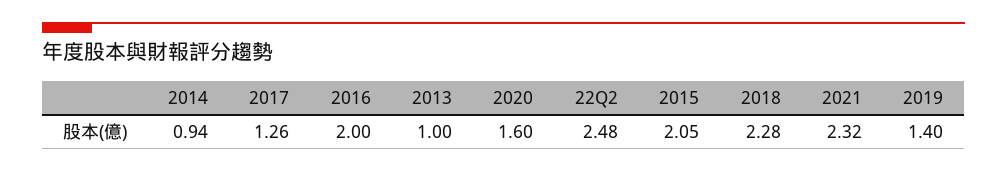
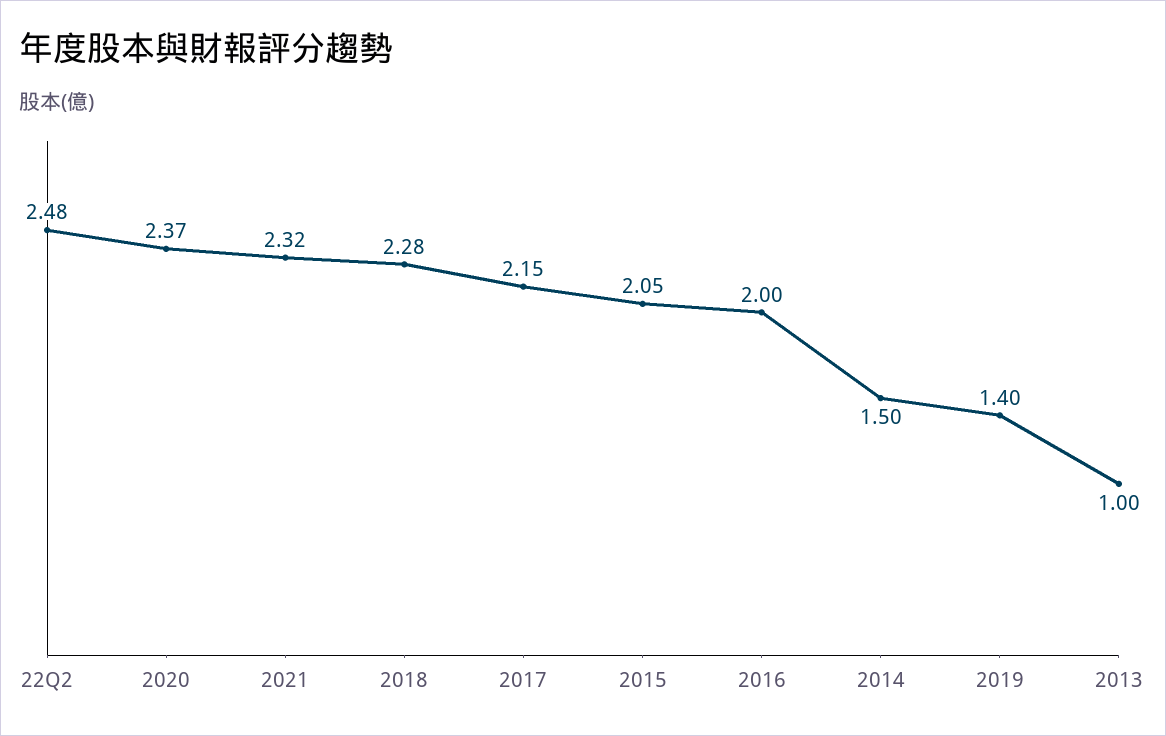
  {
-   "2014": 0.94,
+   "2014": 1.5,
-   "2017": 1.26,
+   "2017": 2.15,
    "2016": 2,
    "2013": 1,
-   "2020": 1.6,
+   "2020": 2.37,
    "22Q2": 2.48,
    "2015": 2.05,
    "2018": 2.28,
    "2021": 2.32,
    "2019": 1.4
  }

